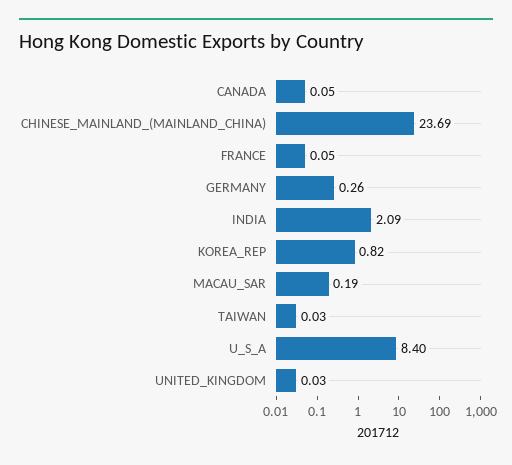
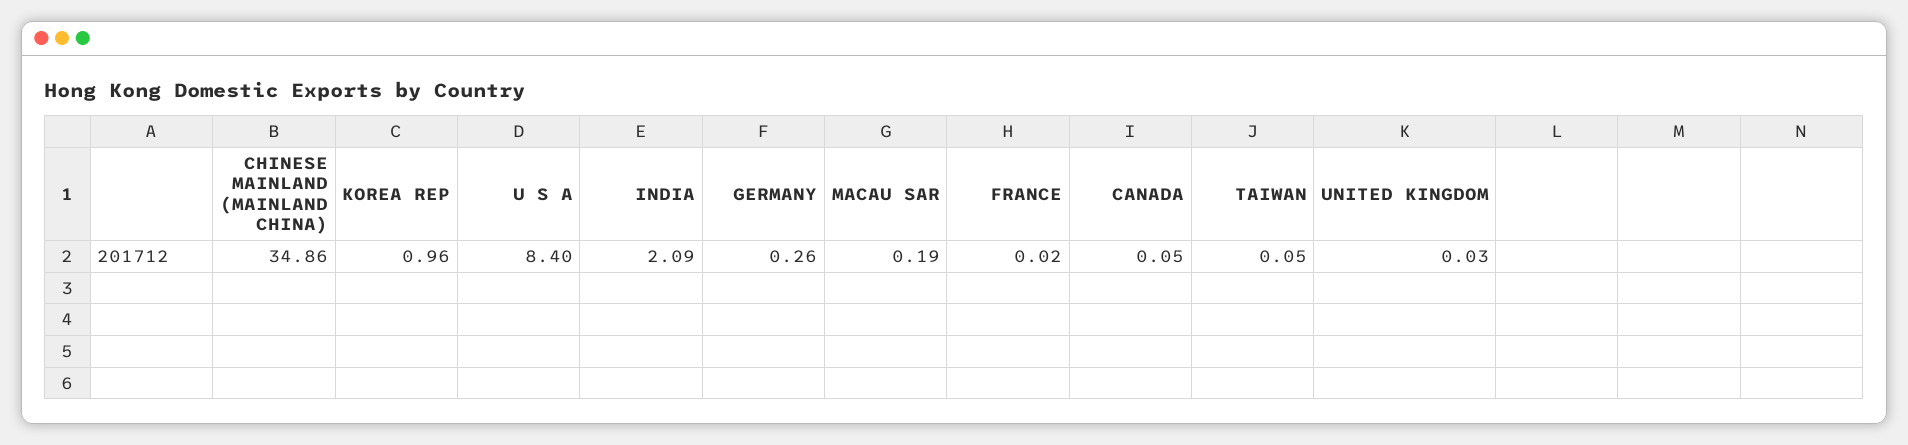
  {
    "CANADA": 0.05,
-   "CHINESE_MAINLAND_(MAINLAND_CHINA)": 23.69,
+   "CHINESE_MAINLAND_(MAINLAND_CHINA)": 34.86,
-   "FRANCE": 0.05,
+   "FRANCE": 0.02,
    "GERMANY": 0.26,
    "INDIA": 2.09,
-   "KOREA_REP": 0.82,
+   "KOREA_REP": 0.96,
    "MACAU_SAR": 0.19,
-   "TAIWAN": 0.03,
+   "TAIWAN": 0.05,
    "U_S_A": 8.4,
    "UNITED_KINGDOM": 0.03
  }

